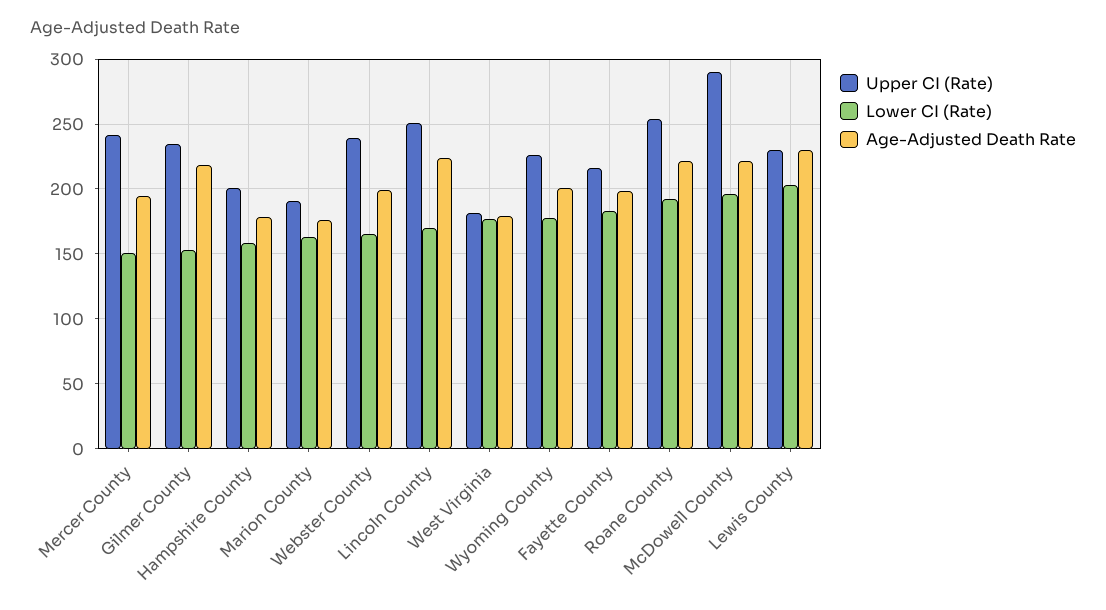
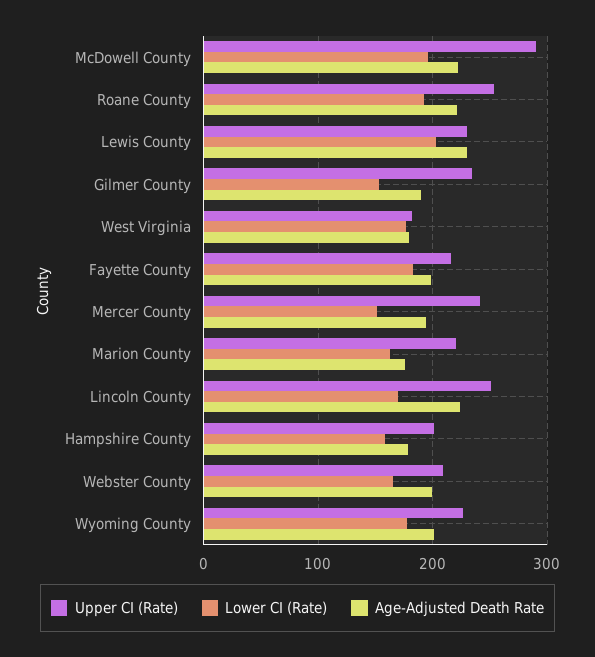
  {
    "Upper CI (Rate)": {
      "Mercer County": 240,
      "Gilmer County": 235,
      "Hampshire County": 200,
-     "Marion County": 190,
+     "Marion County": 220,
-     "Webster County": 240,
+     "Webster County": 210,
      "Lincoln County": 250,
      "West Virginia": 180,
      "Wyoming County": 225,
      "Fayette County": 215,
      "Roane County": 255,
      "McDowell County": 290,
      "Lewis County": 230
    },
    "Lower CI (Rate)": {
      "Mercer County": 150,
      "Gilmer County": 155,
      "Hampshire County": 160,
      "Marion County": 165,
      "Webster County": 165,
      "Lincoln County": 170,
      "West Virginia": 175,
      "Wyoming County": 180,
      "Fayette County": 185,
      "Roane County": 195,
      "McDowell County": 195,
      "Lewis County": 205
    },
    "Age-Adjusted Death Rate": {
      "Mercer County": 195,
-     "Gilmer County": 220,
+     "Gilmer County": 190,
      "Hampshire County": 180,
      "Marion County": 175,
      "Webster County": 200,
      "Lincoln County": 225,
      "West Virginia": 180,
      "Wyoming County": 200,
      "Fayette County": 200,
      "Roane County": 220,
      "McDowell County": 220,
      "Lewis County": 230
    }
  }

